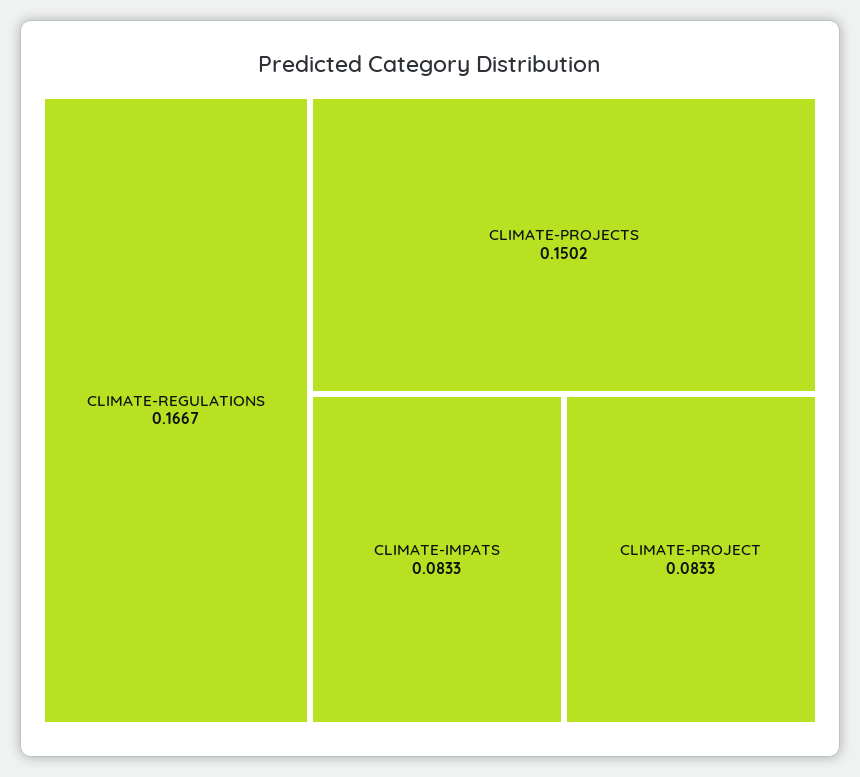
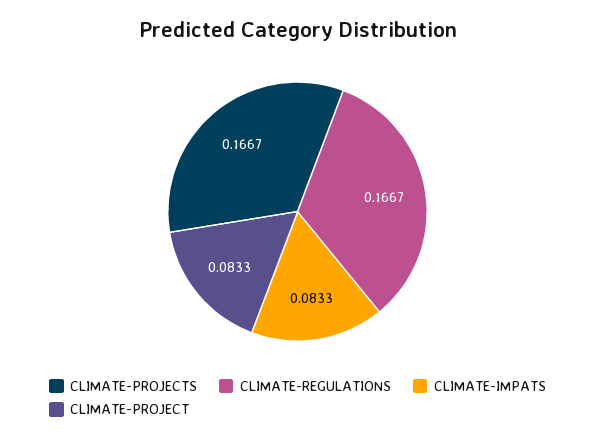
  {
    "CLIMATE-REGULATIONS": 0.1667,
-   "CLIMATE-PROJECTS": 0.1502,
+   "CLIMATE-PROJECTS": 0.1667,
    "CLIMATE-IMPATS": 0.0833,
    "CLIMATE-PROJECT": 0.0833
  }

